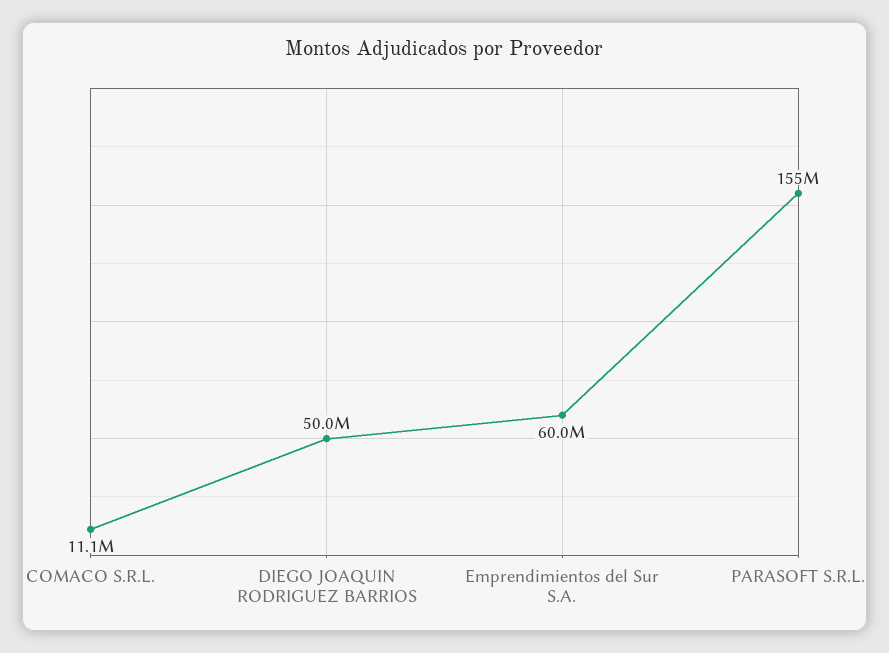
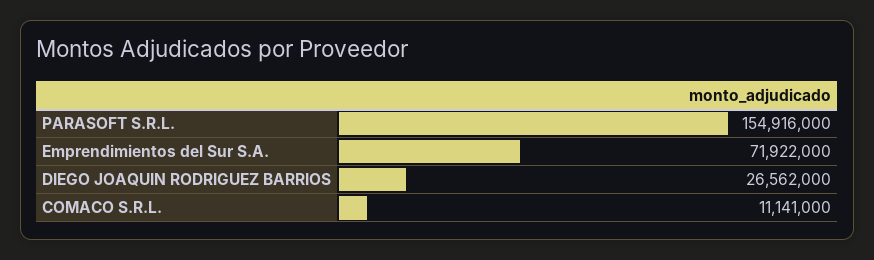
  {
    "COMACO S.R.L.": 11141000,
-   "DIEGO JOAQUIN RODRIGUEZ BARRIOS": 50000000,
+   "DIEGO JOAQUIN RODRIGUEZ BARRIOS": 26562000,
-   "Emprendimientos del Sur S.A.": 60000000,
+   "Emprendimientos del Sur S.A.": 71922000,
    "PARASOFT S.R.L.": 154916000
  }

